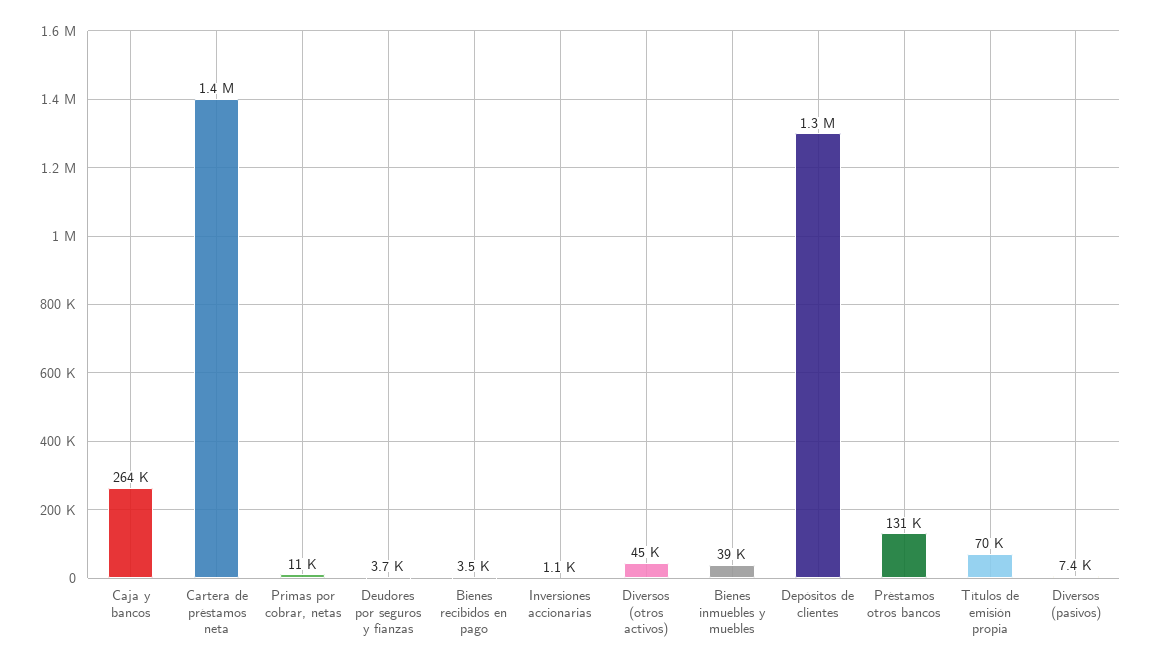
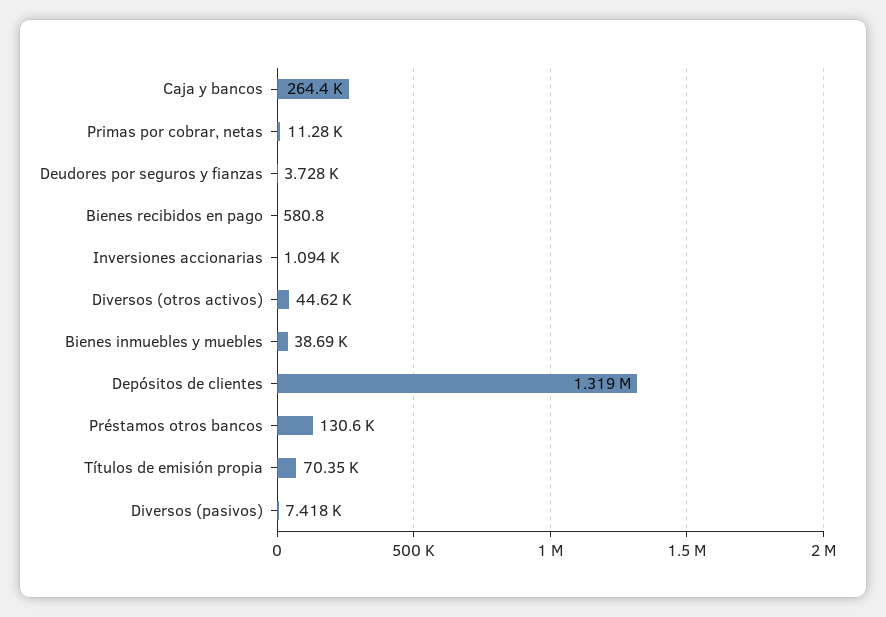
  {
    "Caja y bancos": 264400,
-   "Cartera de préstamos neta": 1400000,
    "Primas por cobrar, netas": 11280,
    "Deudores por seguros y fianzas": 3728,
-   "Bienes recibidos en pago": 3500,
+   "Bienes recibidos en pago": 580.8,
    "Inversiones accionarias": 1094,
    "Diversos (otros activos)": 44620,
    "Bienes inmuebles y muebles": 38690,
    "Depósitos de clientes": 1319000,
    "Préstamos otros bancos": 130600,
    "Títulos de emisión propia": 70350,
    "Diversos (pasivos)": 7418
  }

